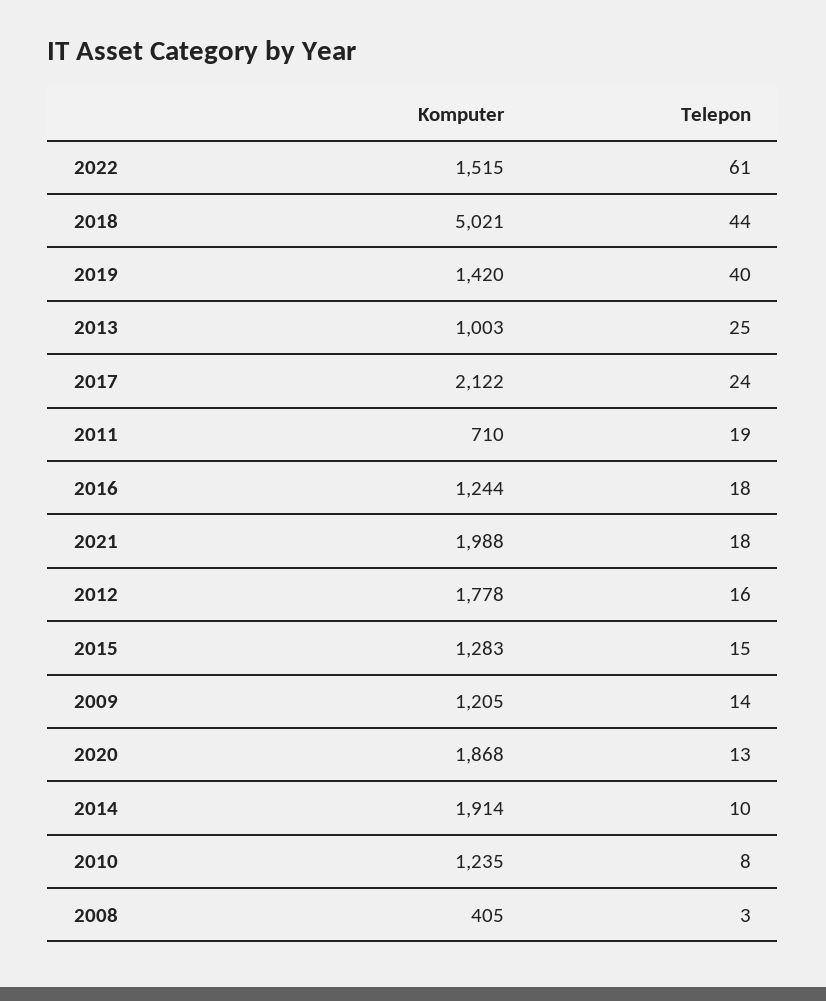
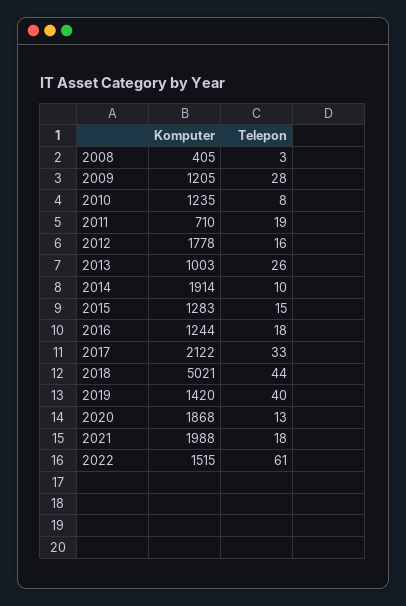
  {
    "Komputer": {
      "2022": 1515,
      "2018": 5021,
      "2019": 1420,
      "2013": 1003,
      "2017": 2122,
      "2011": 710,
      "2016": 1244,
      "2021": 1988,
      "2012": 1778,
      "2015": 1283,
      "2009": 1205,
      "2020": 1868,
      "2014": 1914,
      "2010": 1235,
      "2008": 405
    },
    "Telepon": {
      "2022": 61,
      "2018": 44,
      "2019": 40,
-     "2013": 25,
+     "2013": 26,
-     "2017": 24,
+     "2017": 33,
      "2011": 19,
      "2016": 18,
      "2021": 18,
      "2012": 16,
      "2015": 15,
-     "2009": 14,
+     "2009": 28,
      "2020": 13,
      "2014": 10,
      "2010": 8,
      "2008": 3
    }
  }

